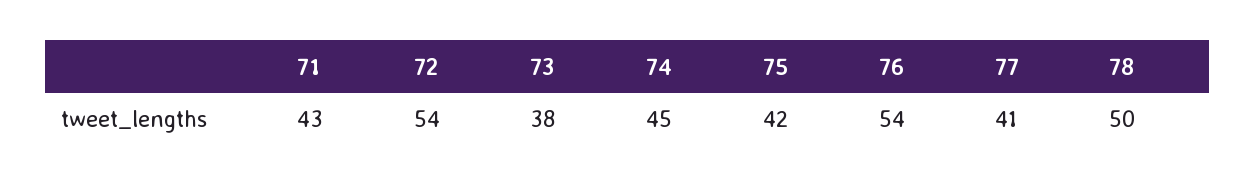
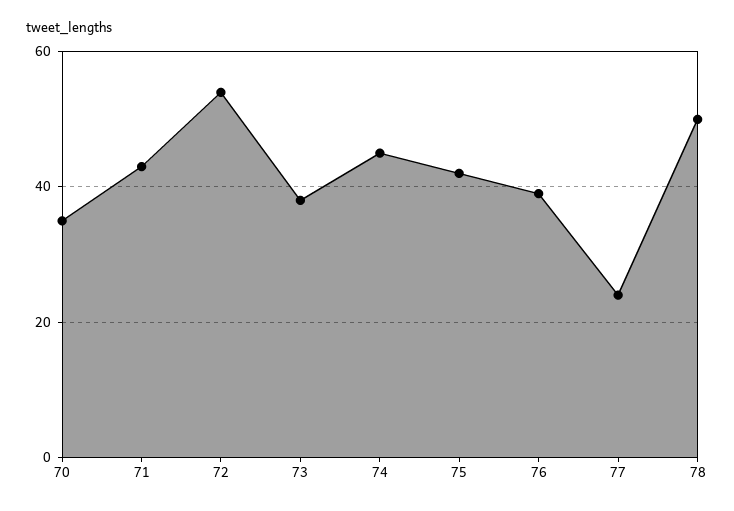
  {
    "71": 43,
    "72": 54,
    "73": 38,
    "74": 45,
    "75": 42,
-   "76": 54,
+   "76": 40,
-   "77": 41,
+   "77": 25,
-   "78": 50
+   "78": 50,
+   "70": 35
  }

